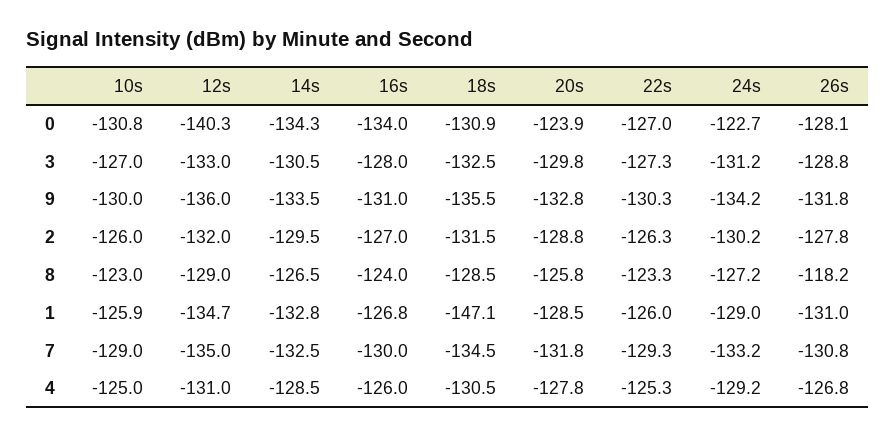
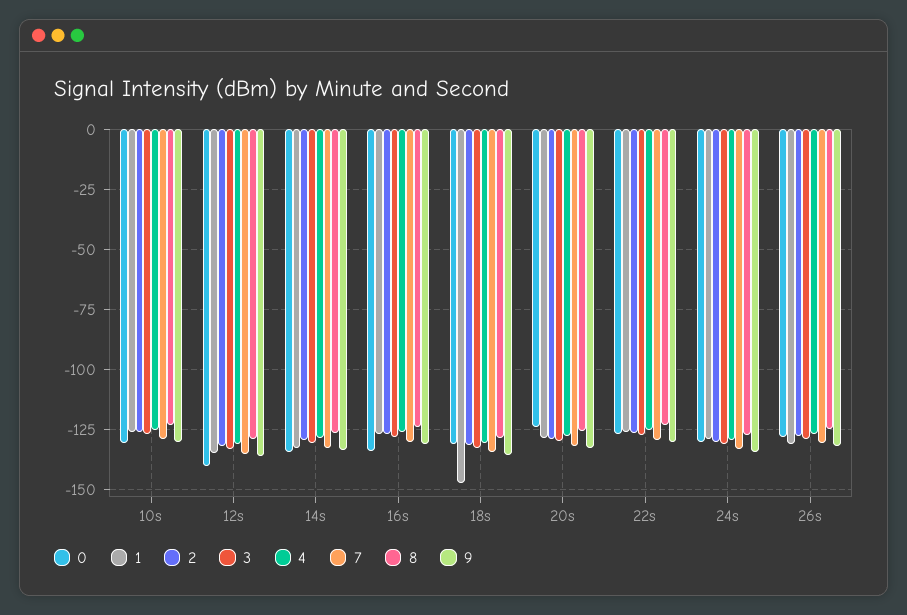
  {
    "0": {
      "10s": -130.8,
      "12s": -140.3,
      "14s": -134.3,
      "16s": -134,
      "18s": -130.9,
      "20s": -123.9,
      "22s": -127,
-     "24s": -122.7,
+     "24s": -130,
      "26s": -128.1
    },
    "3": {
      "10s": -127,
      "12s": -133,
      "14s": -130.5,
      "16s": -128,
      "18s": -132.5,
      "20s": -129.8,
      "22s": -127.3,
      "24s": -131.2,
      "26s": -128.8
    },
    "9": {
      "10s": -130,
      "12s": -136,
      "14s": -133.5,
      "16s": -131,
      "18s": -135.5,
      "20s": -132.8,
      "22s": -130.3,
      "24s": -134.2,
      "26s": -131.8
    },
    "2": {
      "10s": -126,
      "12s": -132,
      "14s": -129.5,
      "16s": -127,
      "18s": -131.5,
      "20s": -128.8,
      "22s": -126.3,
      "24s": -130.2,
      "26s": -127.8
    },
    "8": {
      "10s": -123,
      "12s": -129,
      "14s": -126.5,
      "16s": -124,
      "18s": -128.5,
      "20s": -125.8,
      "22s": -123.3,
      "24s": -127.2,
-     "26s": -118.2
+     "26s": -125
    },
    "1": {
      "10s": -125.9,
      "12s": -134.7,
      "14s": -132.8,
      "16s": -126.8,
      "18s": -147.1,
      "20s": -128.5,
      "22s": -126,
      "24s": -129,
      "26s": -131
    },
    "7": {
      "10s": -129,
      "12s": -135,
      "14s": -132.5,
      "16s": -130,
      "18s": -134.5,
      "20s": -131.8,
      "22s": -129.3,
      "24s": -133.2,
      "26s": -130.8
    },
    "4": {
      "10s": -125,
      "12s": -131,
      "14s": -128.5,
      "16s": -126,
      "18s": -130.5,
      "20s": -127.8,
      "22s": -125.3,
      "24s": -129.2,
      "26s": -126.8
    }
  }

